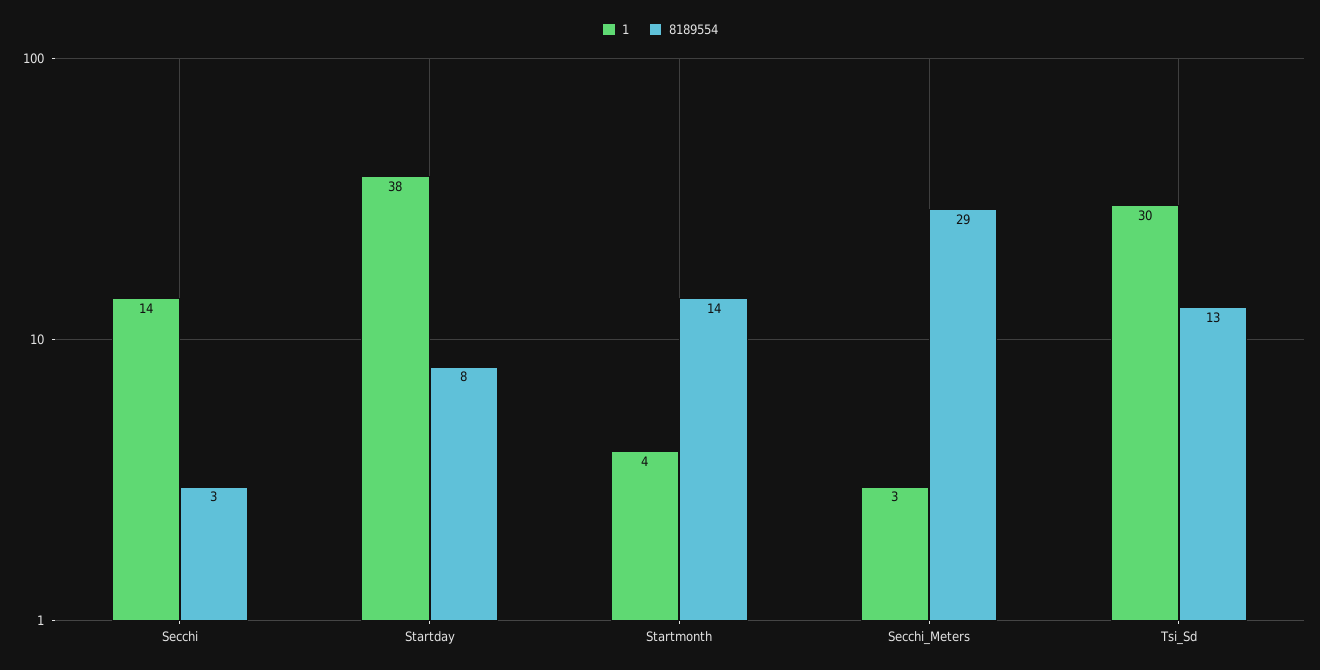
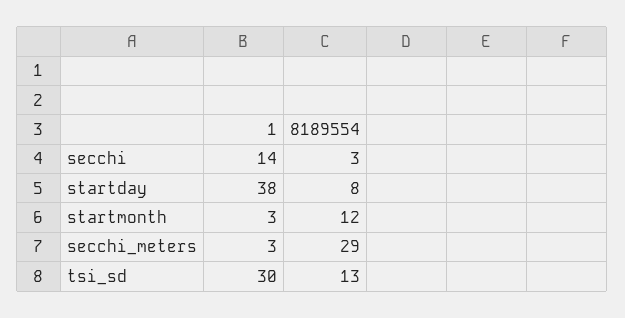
  {
    "1": {
      "Secchi": 14,
      "Startday": 38,
-     "Startmonth": 4,
+     "Startmonth": 3,
      "Secchi_Meters": 3,
      "Tsi_Sd": 30
    },
    "8189554": {
      "Secchi": 3,
      "Startday": 8,
-     "Startmonth": 14,
+     "Startmonth": 12,
      "Secchi_Meters": 29,
      "Tsi_Sd": 13
    }
  }

